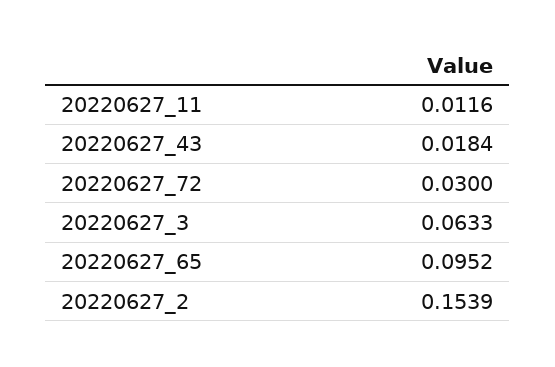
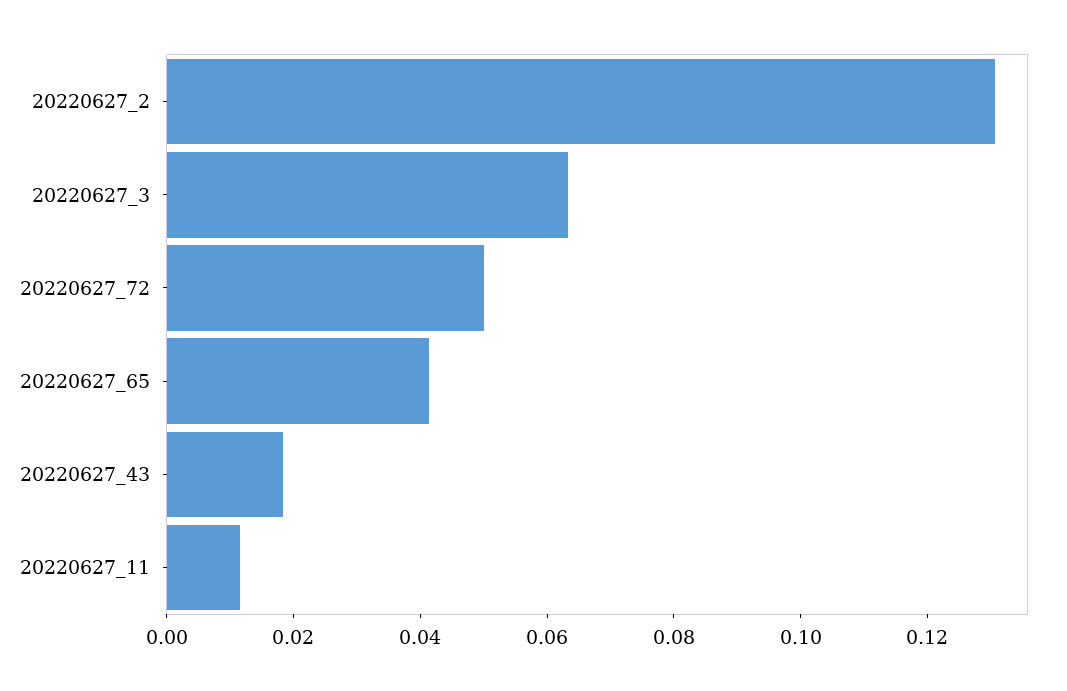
  {
    "20220627_11": 0.0116,
    "20220627_43": 0.0184,
-   "20220627_72": 0.03,
+   "20220627_72": 0.05,
    "20220627_3": 0.0633,
-   "20220627_65": 0.0952,
+   "20220627_65": 0.04,
-   "20220627_2": 0.1539
+   "20220627_2": 0.13
  }

